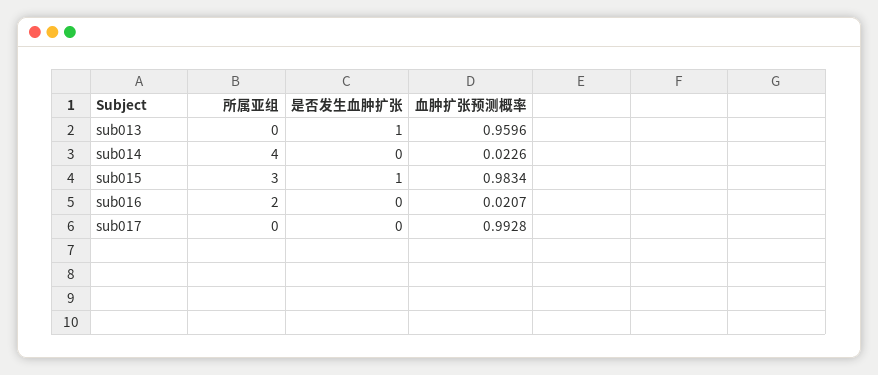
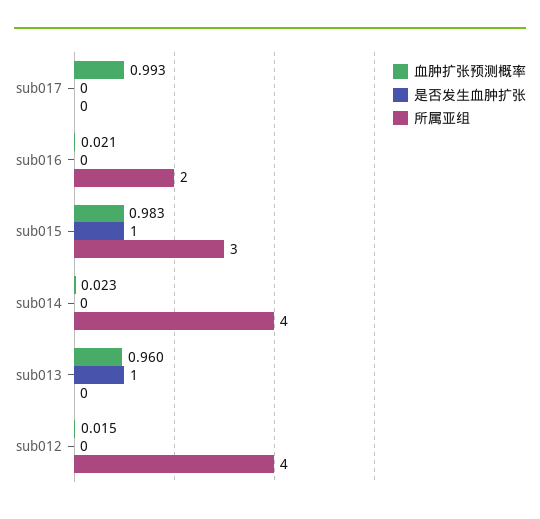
  {
    "所属亚组": {
      "sub013": 0,
      "sub014": 4,
      "sub015": 3,
      "sub016": 2,
-     "sub017": 0
+     "sub017": 0,
+     "sub012": 4
    },
    "是否发生血肿扩张": {
      "sub013": 1,
      "sub014": 0,
      "sub015": 1,
      "sub016": 0,
-     "sub017": 0
+     "sub017": 0,
+     "sub012": 0
    },
    "血肿扩张预测概率": {
      "sub013": 0.9596,
      "sub014": 0.0226,
      "sub015": 0.9834,
      "sub016": 0.0207,
-     "sub017": 0.9928
+     "sub017": 0.9928,
+     "sub012": 0.015
    }
  }

